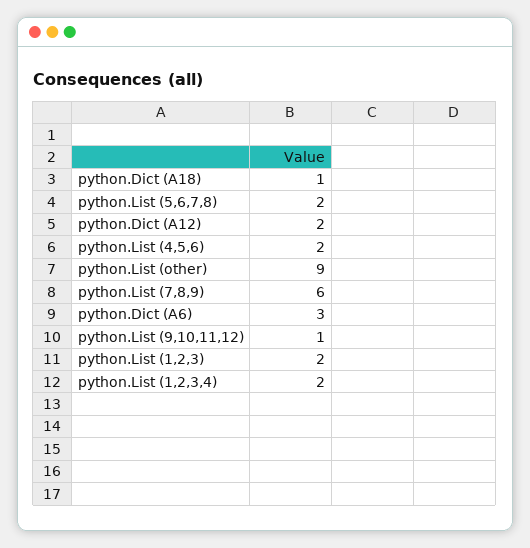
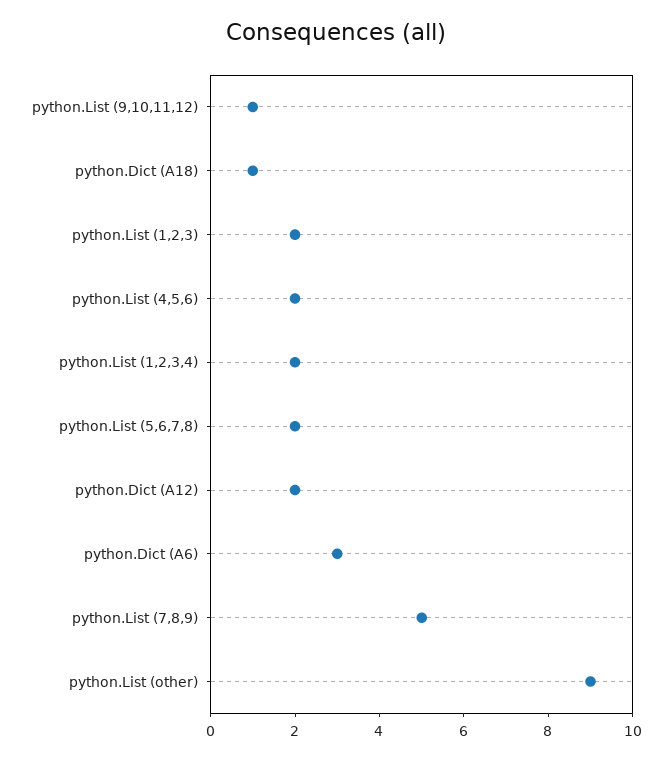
  {
    "python.Dict (A18)": 1,
    "python.List (5,6,7,8)": 2,
    "python.Dict (A12)": 2,
    "python.List (4,5,6)": 2,
    "python.List (other)": 9,
-   "python.List (7,8,9)": 6,
+   "python.List (7,8,9)": 5,
    "python.Dict (A6)": 3,
    "python.List (9,10,11,12)": 1,
    "python.List (1,2,3)": 2,
    "python.List (1,2,3,4)": 2
  }

